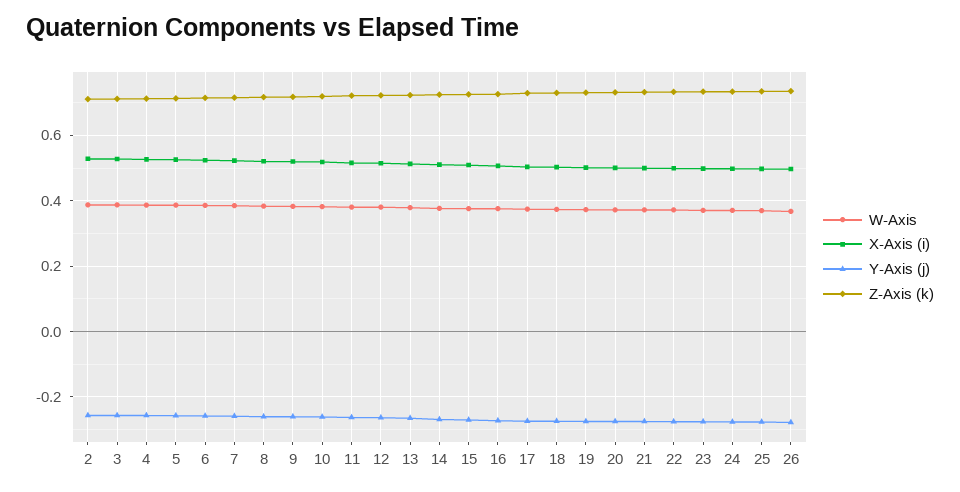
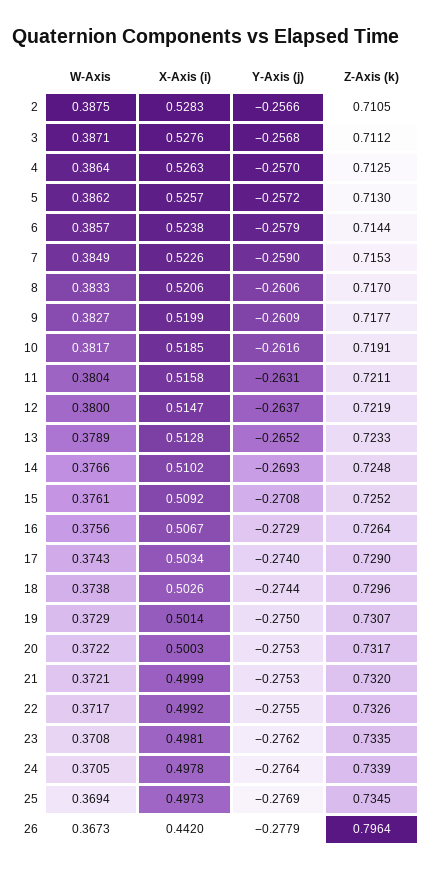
  {
    "W-Axis": {
      "2": 0.3875,
      "3": 0.3871,
      "4": 0.3864,
      "5": 0.3862,
      "6": 0.3857,
      "7": 0.3849,
      "8": 0.3833,
      "9": 0.3827,
      "10": 0.3817,
      "11": 0.3804,
      "12": 0.38,
      "13": 0.3789,
      "14": 0.3766,
      "15": 0.3761,
      "16": 0.3756,
      "17": 0.3743,
      "18": 0.3738,
      "19": 0.3729,
      "20": 0.3722,
      "21": 0.3721,
      "22": 0.3717,
      "23": 0.3708,
      "24": 0.3705,
      "25": 0.3694,
      "26": 0.3673
    },
    "X-Axis (i)": {
      "2": 0.5283,
      "3": 0.5276,
      "4": 0.5263,
      "5": 0.5257,
      "6": 0.5238,
      "7": 0.5226,
      "8": 0.5206,
      "9": 0.5199,
      "10": 0.5185,
      "11": 0.5158,
      "12": 0.5147,
      "13": 0.5128,
      "14": 0.5102,
      "15": 0.5092,
      "16": 0.5067,
      "17": 0.5034,
      "18": 0.5026,
      "19": 0.5014,
      "20": 0.5003,
      "21": 0.4999,
      "22": 0.4992,
      "23": 0.4981,
      "24": 0.4978,
      "25": 0.4973,
-     "26": 0.5
+     "26": 0.442
    },
    "Y-Axis (j)": {
      "2": -0.2566,
      "3": -0.2568,
      "4": -0.257,
      "5": -0.2572,
      "6": -0.2579,
      "7": -0.259,
      "8": -0.2606,
      "9": -0.2609,
      "10": -0.2616,
      "11": -0.2631,
      "12": -0.2637,
      "13": -0.2652,
      "14": -0.2693,
      "15": -0.2708,
      "16": -0.2729,
      "17": -0.274,
      "18": -0.2744,
      "19": -0.275,
      "20": -0.2753,
      "21": -0.2753,
      "22": -0.2755,
      "23": -0.2762,
      "24": -0.2764,
      "25": -0.2769,
      "26": -0.2779
    },
    "Z-Axis (k)": {
      "2": 0.7105,
      "3": 0.7112,
      "4": 0.7125,
      "5": 0.713,
      "6": 0.7144,
      "7": 0.7153,
      "8": 0.717,
      "9": 0.7177,
      "10": 0.7191,
      "11": 0.7211,
      "12": 0.7219,
      "13": 0.7233,
      "14": 0.7248,
      "15": 0.7252,
      "16": 0.7264,
      "17": 0.729,
      "18": 0.7296,
      "19": 0.7307,
      "20": 0.7317,
      "21": 0.732,
      "22": 0.7326,
      "23": 0.7335,
      "24": 0.7339,
      "25": 0.7345,
-     "26": 0.74
+     "26": 0.7964
    }
  }

